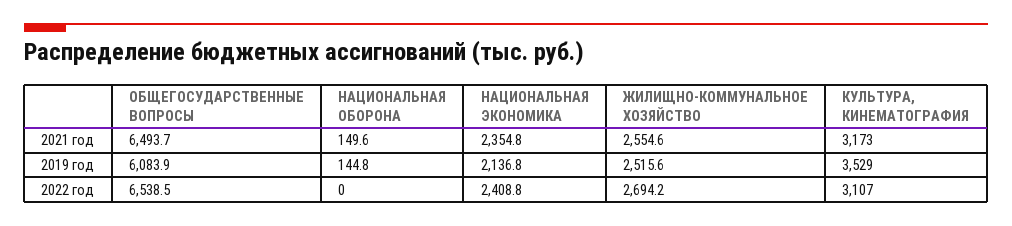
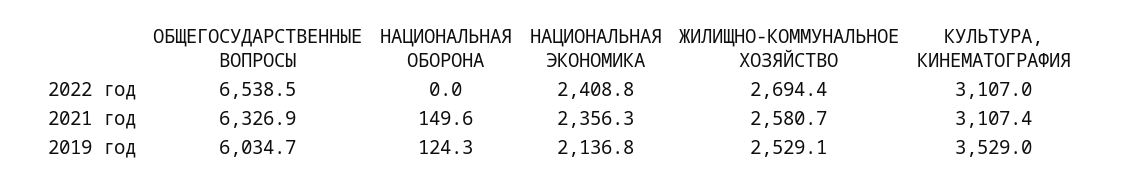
  {
    "ОБЩЕГОСУДАРСТВЕННЫЕ ВОПРОСЫ": {
-     "2021 год": 6493.7,
+     "2021 год": 6326.9,
-     "2019 год": 6083.9,
+     "2019 год": 6034.7,
      "2022 год": 6538.5
    },
    "НАЦИОНАЛЬНАЯ ОБОРОНА": {
      "2021 год": 149.6,
-     "2019 год": 144.8,
+     "2019 год": 124.3,
      "2022 год": 0
    },
    "НАЦИОНАЛЬНАЯ ЭКОНОМИКА": {
-     "2021 год": 2354.8,
+     "2021 год": 2356.3,
      "2019 год": 2136.8,
      "2022 год": 2408.8
    },
    "ЖИЛИЩНО-КОММУНАЛЬНОЕ ХОЗЯЙСТВО": {
-     "2021 год": 2554.6,
+     "2021 год": 2580.7,
-     "2019 год": 2515.6,
+     "2019 год": 2529.1,
-     "2022 год": 2694.2
+     "2022 год": 2694.4
    },
    "КУЛЬТУРА, КИНЕМАТОГРАФИЯ": {
-     "2021 год": 3173,
+     "2021 год": 3107.4,
      "2019 год": 3529,
      "2022 год": 3107
    }
  }

